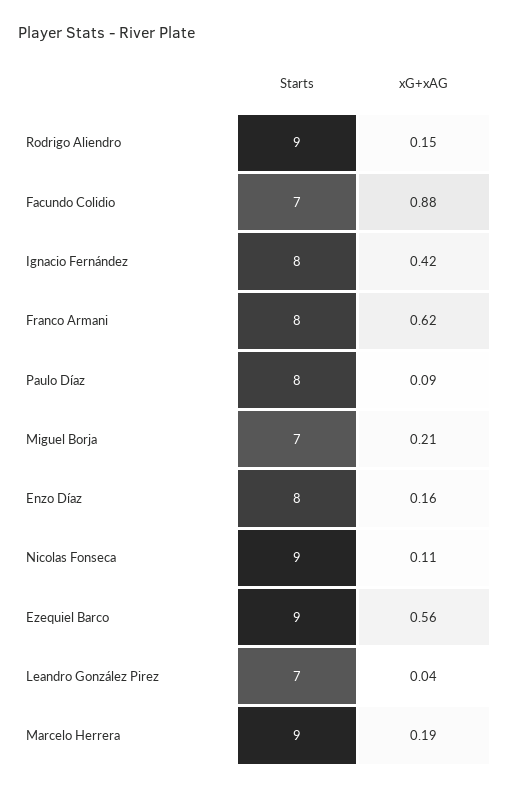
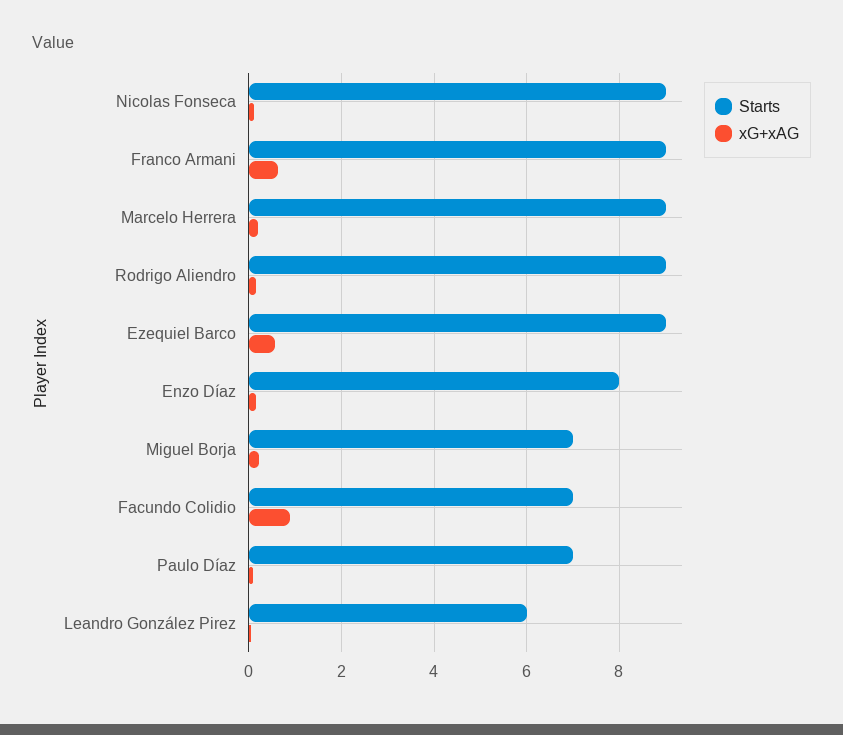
  {
    "Starts": {
      "Rodrigo Aliendro": 9,
      "Facundo Colidio": 7,
-     "Ignacio Fernández": 8,
-     "Franco Armani": 8,
+     "Franco Armani": 9,
-     "Paulo Díaz": 8,
+     "Paulo Díaz": 7,
      "Miguel Borja": 7,
      "Enzo Díaz": 8,
      "Nicolas Fonseca": 9,
      "Ezequiel Barco": 9,
-     "Leandro González Pirez": 7,
+     "Leandro González Pirez": 6,
      "Marcelo Herrera": 9
    },
    "xG+xAG": {
      "Rodrigo Aliendro": 0.15,
      "Facundo Colidio": 0.88,
-     "Ignacio Fernández": 0.42,
      "Franco Armani": 0.62,
      "Paulo Díaz": 0.09,
      "Miguel Borja": 0.21,
      "Enzo Díaz": 0.16,
      "Nicolas Fonseca": 0.11,
      "Ezequiel Barco": 0.56,
      "Leandro González Pirez": 0.04,
      "Marcelo Herrera": 0.19
    }
  }

